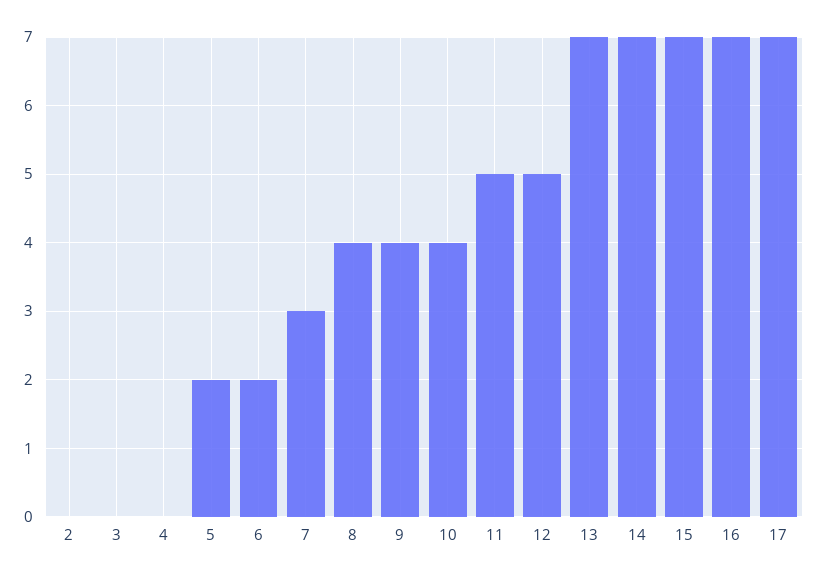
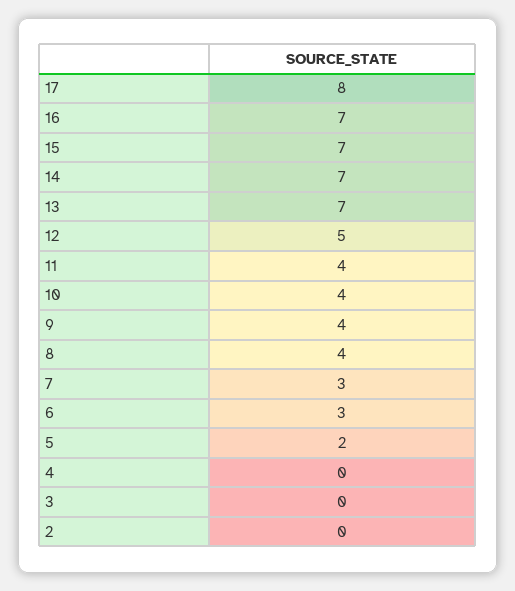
  {
    "2": 0,
    "3": 0,
    "4": 0,
    "5": 2,
-   "6": 2,
+   "6": 3,
    "7": 3,
    "8": 4,
    "9": 4,
    "10": 4,
-   "11": 5,
+   "11": 4,
    "12": 5,
    "13": 7,
    "14": 7,
    "15": 7,
    "16": 7,
-   "17": 7
+   "17": 8
  }

